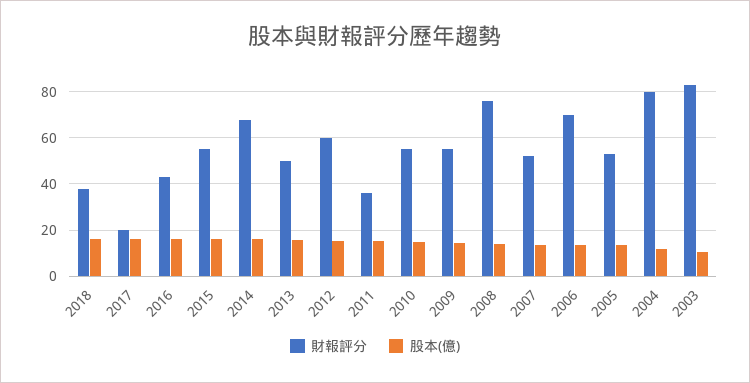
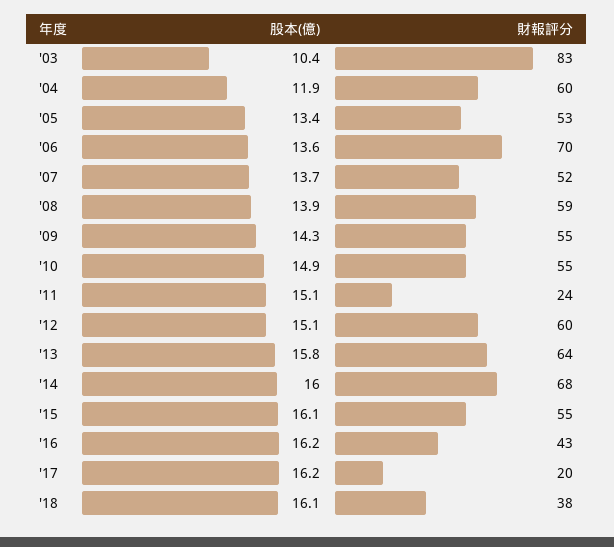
  {
    "財報評分": {
      "2018": 38,
      "2017": 20,
      "2016": 43,
      "2015": 55,
      "2014": 68,
-     "2013": 50,
+     "2013": 64,
      "2012": 60,
-     "2011": 35,
+     "2011": 24,
      "2010": 55,
      "2009": 55,
-     "2008": 75,
+     "2008": 59,
      "2007": 52,
      "2006": 70,
      "2005": 53,
-     "2004": 80,
+     "2004": 60,
      "2003": 83
    },
    "股本(億)": {
      "2018": 16.1,
      "2017": 16.2,
      "2016": 16.2,
      "2015": 16.1,
      "2014": 16,
      "2013": 15.8,
      "2012": 15.1,
      "2011": 15.1,
      "2010": 14.9,
      "2009": 14.3,
      "2008": 13.9,
      "2007": 13.7,
      "2006": 13.6,
      "2005": 13.4,
      "2004": 11.9,
      "2003": 10.4
    }
  }

